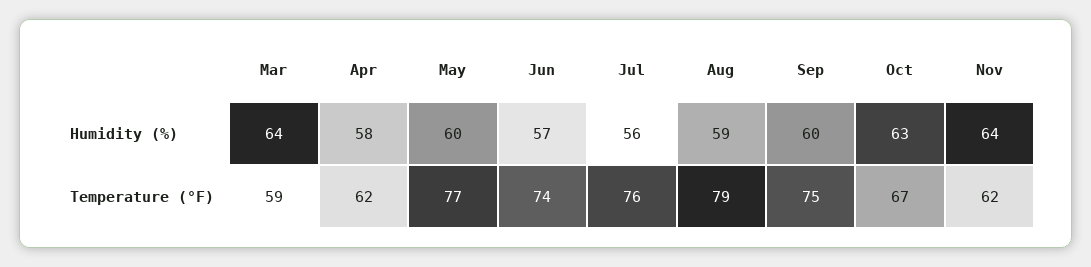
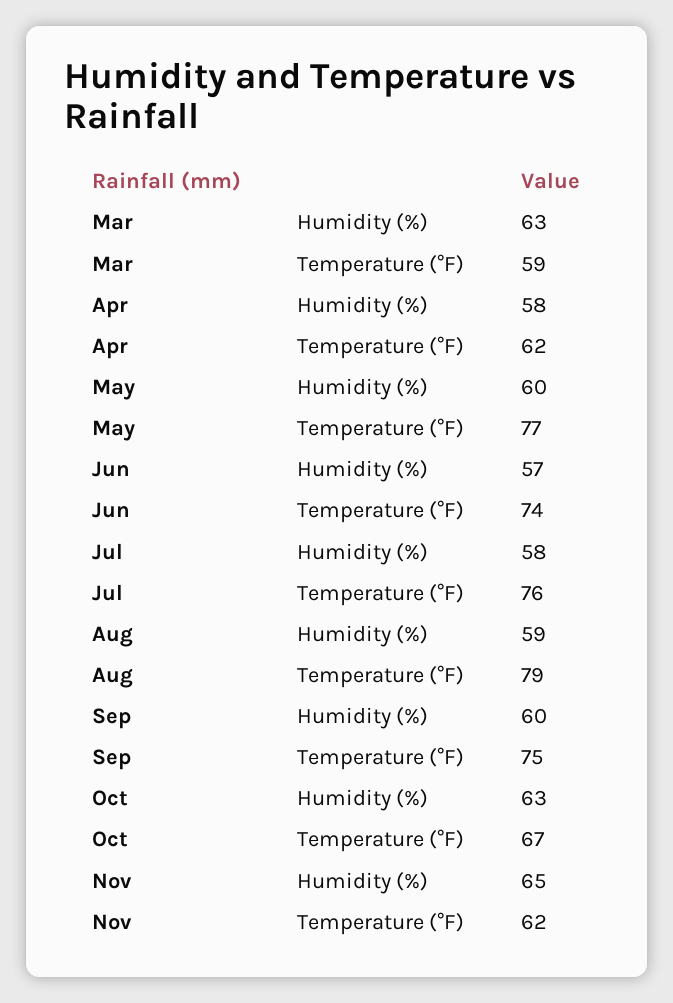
  {
    "Mar": {
-     "Humidity (%)": 64,
+     "Humidity (%)": 63,
      "Temperature (°F)": 59
    },
    "Apr": {
      "Humidity (%)": 58,
      "Temperature (°F)": 62
    },
    "May": {
      "Humidity (%)": 60,
      "Temperature (°F)": 77
    },
    "Jun": {
      "Humidity (%)": 57,
      "Temperature (°F)": 74
    },
    "Jul": {
-     "Humidity (%)": 56,
+     "Humidity (%)": 58,
      "Temperature (°F)": 76
    },
    "Aug": {
      "Humidity (%)": 59,
      "Temperature (°F)": 79
    },
    "Sep": {
      "Humidity (%)": 60,
      "Temperature (°F)": 75
    },
    "Oct": {
      "Humidity (%)": 63,
      "Temperature (°F)": 67
    },
    "Nov": {
-     "Humidity (%)": 64,
+     "Humidity (%)": 65,
      "Temperature (°F)": 62
    }
  }

